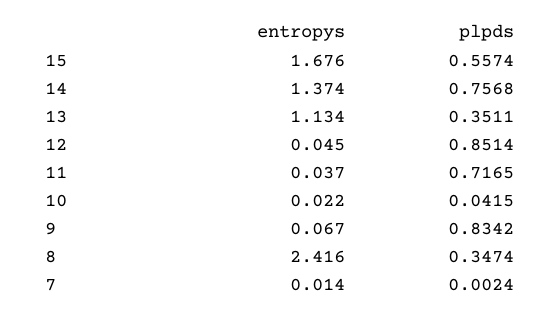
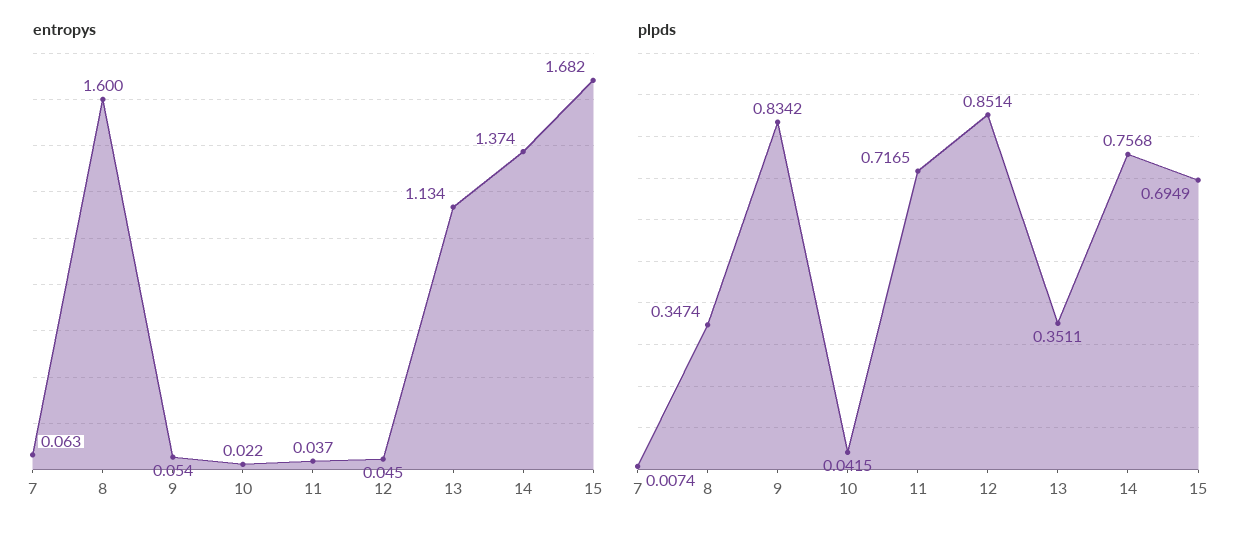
  {
    "entropys": {
-     "15": 1.676,
+     "15": 1.682,
      "14": 1.374,
      "13": 1.134,
      "12": 0.045,
      "11": 0.037,
      "10": 0.022,
-     "9": 0.067,
+     "9": 0.054,
-     "8": 2.416,
+     "8": 1.6,
-     "7": 0.014
+     "7": 0.063
    },
    "plpds": {
-     "15": 0.5574,
+     "15": 0.6949,
      "14": 0.7568,
      "13": 0.3511,
      "12": 0.8514,
      "11": 0.7165,
      "10": 0.0415,
      "9": 0.8342,
      "8": 0.3474,
-     "7": 0.0024
+     "7": 0.0074
    }
  }

